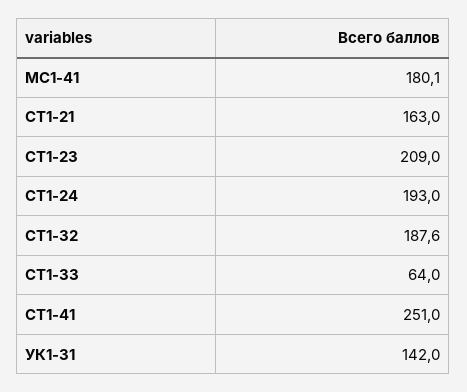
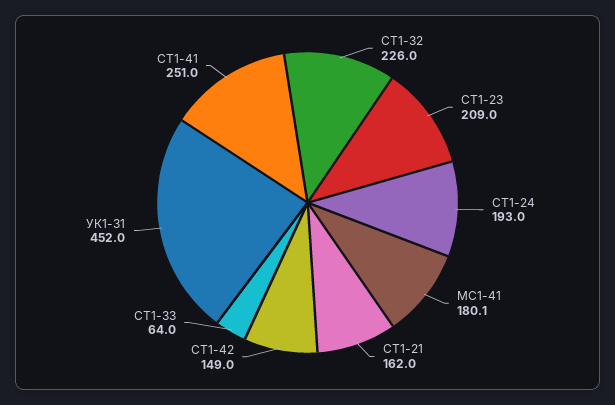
  {
    "МС1-41": 180.1,
-   "СТ1-21": 163,
+   "СТ1-21": 162,
    "СТ1-23": 209,
    "СТ1-24": 193,
-   "СТ1-32": 187.6,
+   "СТ1-32": 226,
    "СТ1-33": 64,
    "СТ1-41": 251,
-   "УК1-31": 142
+   "УК1-31": 452,
+   "СТ1-42": 149
  }

